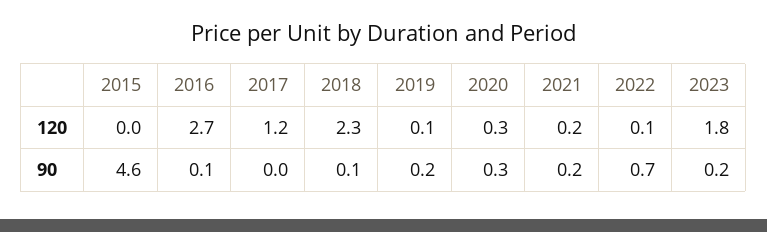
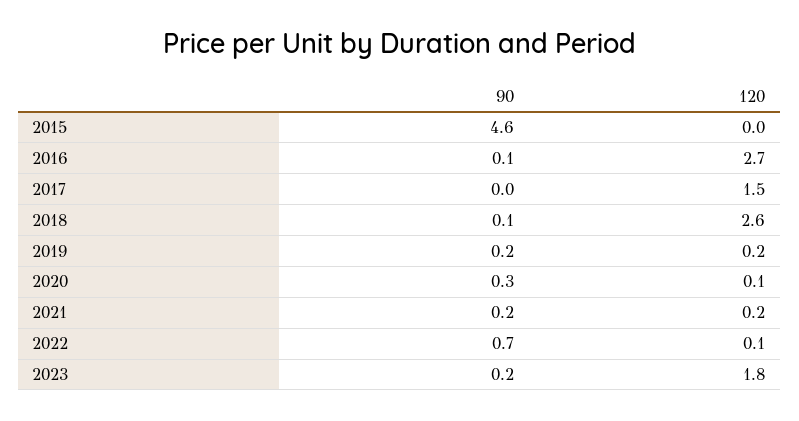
  {
    "2015": {
      "120": 0,
      "90": 4.6
    },
    "2016": {
      "120": 2.7,
      "90": 0.1
    },
    "2017": {
-     "120": 1.2,
+     "120": 1.5,
      "90": 0
    },
    "2018": {
-     "120": 2.3,
+     "120": 2.6,
      "90": 0.1
    },
    "2019": {
-     "120": 0.1,
+     "120": 0.2,
      "90": 0.2
    },
    "2020": {
-     "120": 0.3,
+     "120": 0.1,
      "90": 0.3
    },
    "2021": {
      "120": 0.2,
      "90": 0.2
    },
    "2022": {
      "120": 0.1,
      "90": 0.7
    },
    "2023": {
      "120": 1.8,
      "90": 0.2
    }
  }

